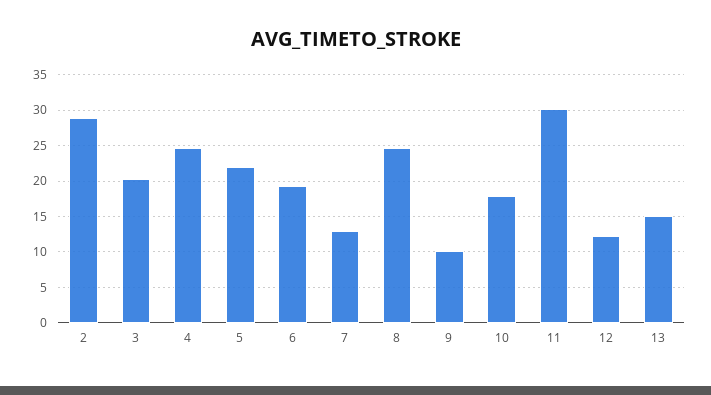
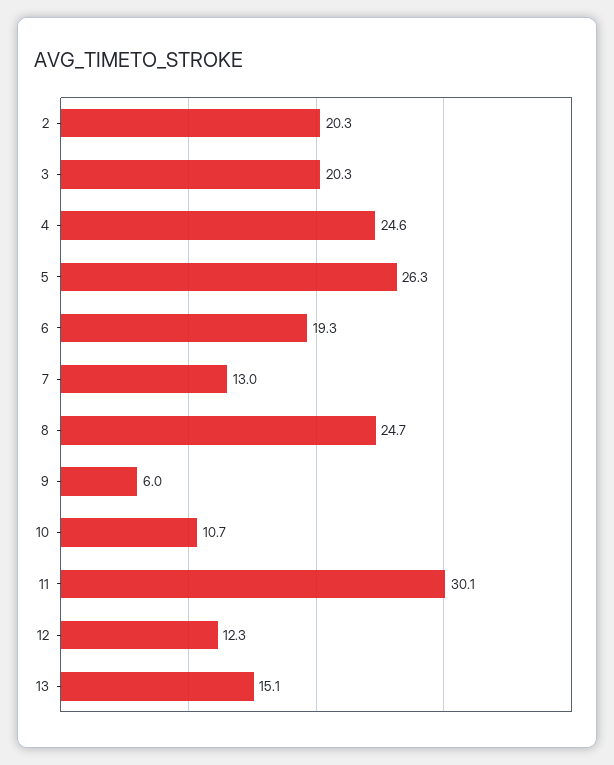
  {
-   "2": 29,
+   "2": 20.3,
    "3": 20.3,
    "4": 24.6,
-   "5": 22,
+   "5": 26.3,
    "6": 19.3,
    "7": 13,
    "8": 24.7,
-   "9": 10,
+   "9": 6,
-   "10": 18,
+   "10": 10.7,
    "11": 30.1,
    "12": 12.3,
    "13": 15.1
  }

